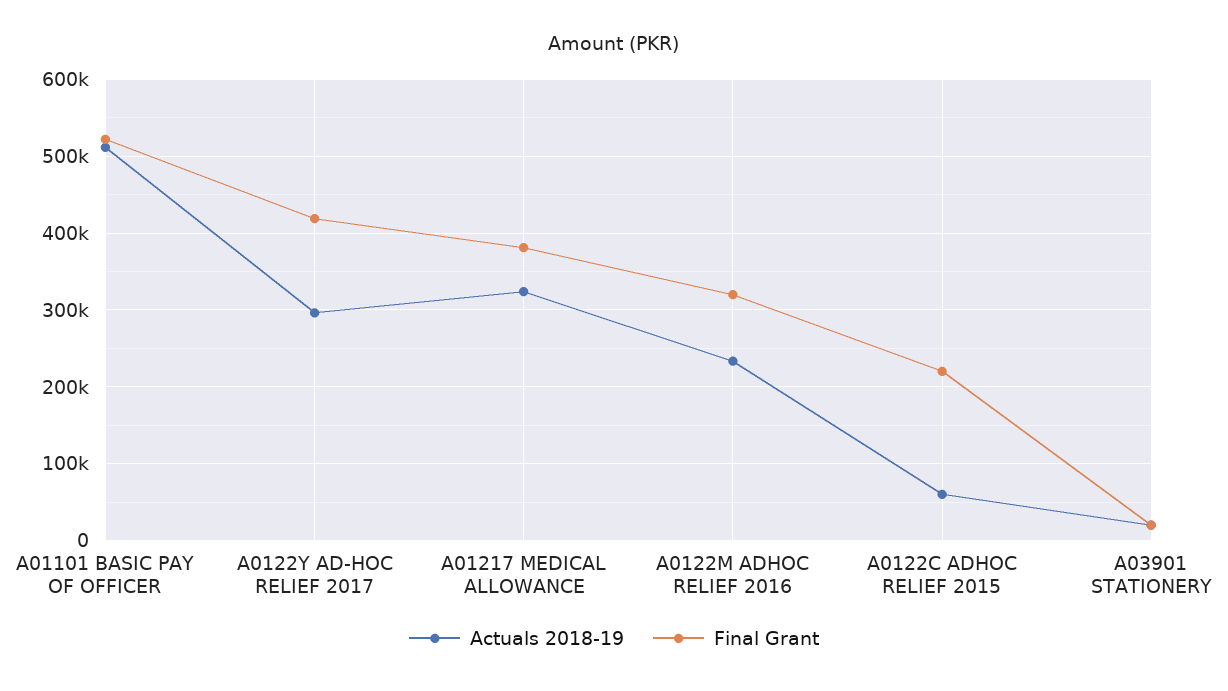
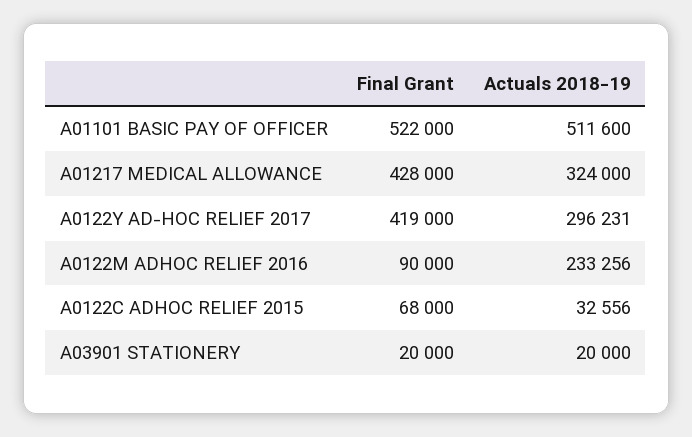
  {
    "Actuals 2018-19": {
      "A01101 BASIC PAY OF OFFICER": 511600,
      "A0122Y AD-HOC RELIEF 2017": 296231,
      "A01217 MEDICAL ALLOWANCE": 324000,
      "A0122M ADHOC RELIEF 2016": 233256,
-     "A0122C ADHOC RELIEF 2015": 60000,
+     "A0122C ADHOC RELIEF 2015": 32556,
      "A03901 STATIONERY": 20000
    },
    "Final Grant": {
      "A01101 BASIC PAY OF OFFICER": 522000,
      "A0122Y AD-HOC RELIEF 2017": 419000,
-     "A01217 MEDICAL ALLOWANCE": 380000,
+     "A01217 MEDICAL ALLOWANCE": 428000,
-     "A0122M ADHOC RELIEF 2016": 320000,
+     "A0122M ADHOC RELIEF 2016": 90000,
-     "A0122C ADHOC RELIEF 2015": 220000,
+     "A0122C ADHOC RELIEF 2015": 68000,
      "A03901 STATIONERY": 20000
    }
  }

